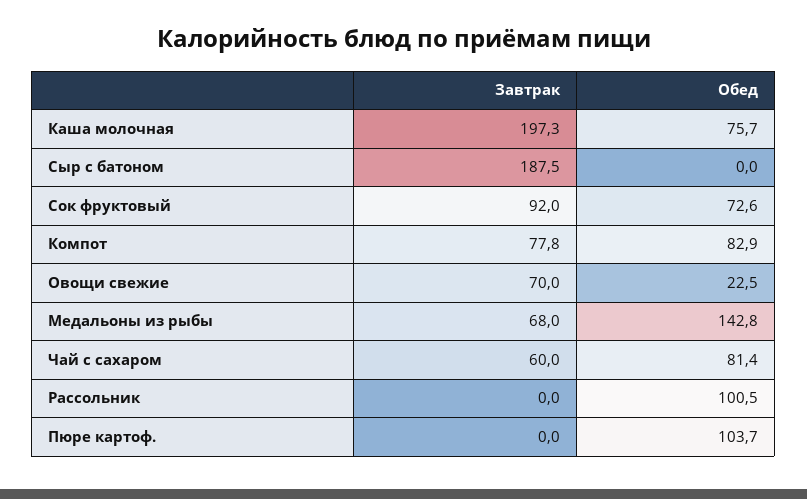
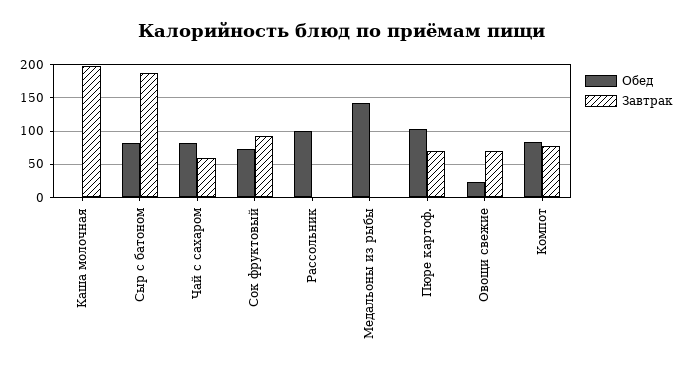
  {
    "Завтрак": {
      "Каша молочная": 197.3,
      "Сыр с батоном": 187.5,
      "Сок фруктовый": 92,
      "Компот": 77.8,
      "Овощи свежие": 70,
-     "Медальоны из рыбы": 68,
+     "Медальоны из рыбы": 0,
      "Чай с сахаром": 60,
      "Рассольник": 0,
-     "Пюре картоф.": 0
+     "Пюре картоф.": 70
    },
    "Обед": {
-     "Каша молочная": 75.7,
+     "Каша молочная": 0,
-     "Сыр с батоном": 0,
+     "Сыр с батоном": 80,
      "Сок фруктовый": 72.6,
      "Компот": 82.9,
      "Овощи свежие": 22.5,
      "Медальоны из рыбы": 142.8,
      "Чай с сахаром": 81.4,
      "Рассольник": 100.5,
      "Пюре картоф.": 103.7
    }
  }

